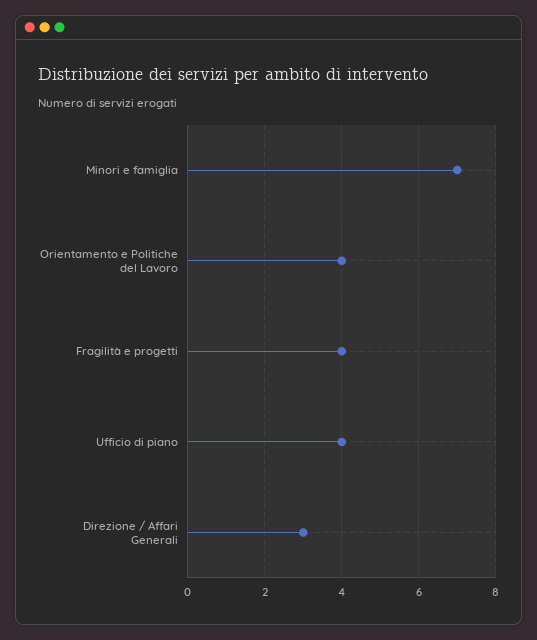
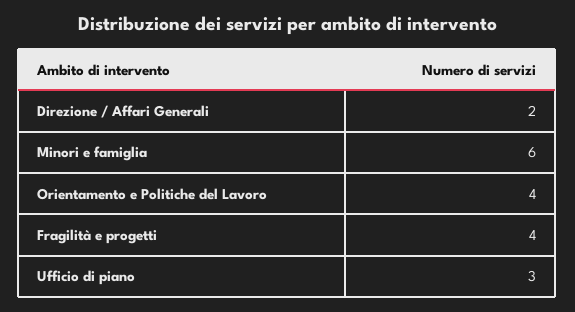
  {
-   "Minori e famiglia": 7,
+   "Minori e famiglia": 6,
    "Orientamento e Politiche del Lavoro": 4,
    "Fragilità e progetti": 4,
-   "Ufficio di piano": 4,
+   "Ufficio di piano": 3,
-   "Direzione / Affari Generali": 3
+   "Direzione / Affari Generali": 2
  }

